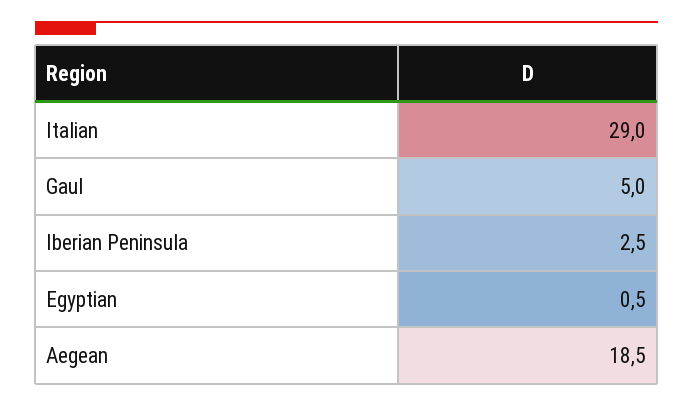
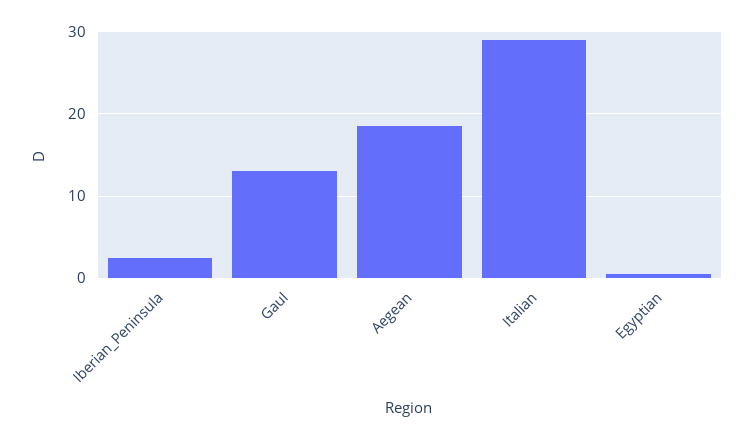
  {
    "Italian": 29,
-   "Gaul": 5,
+   "Gaul": 13,
    "Iberian Peninsula": 2.5,
    "Egyptian": 0.5,
    "Aegean": 18.5
  }

